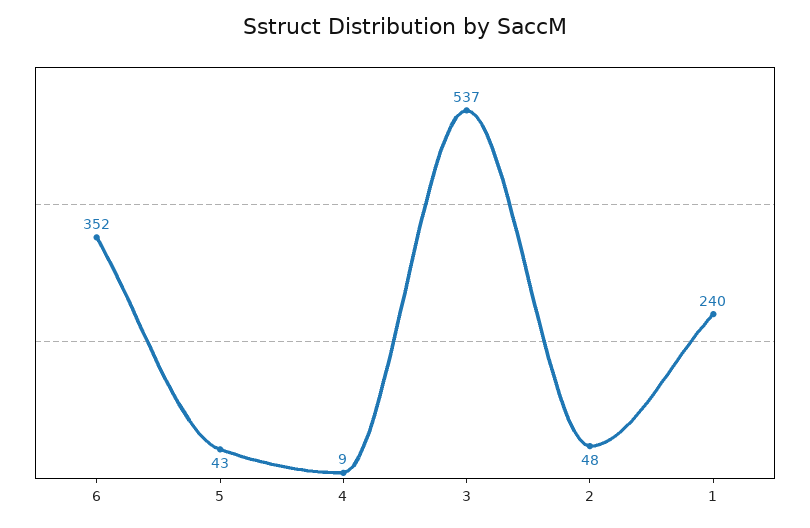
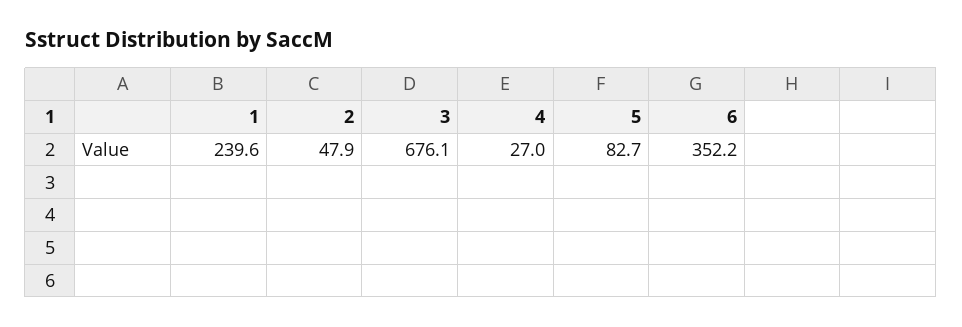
  {
    "6": 352.2,
-   "5": 43,
+   "5": 82.7,
-   "4": 9,
+   "4": 27,
-   "3": 537,
+   "3": 676.1,
    "2": 47.9,
    "1": 239.6
  }

